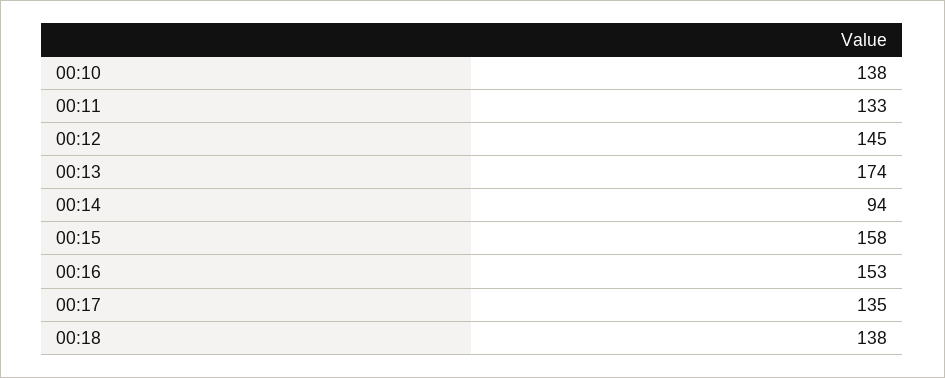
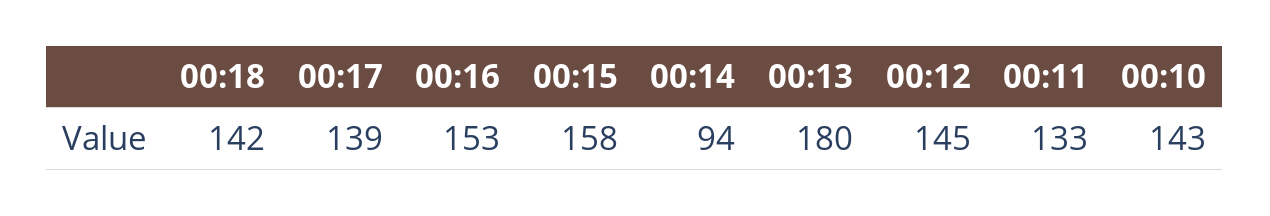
  {
-   "00:10": 138,
+   "00:10": 143,
    "00:11": 133,
    "00:12": 145,
-   "00:13": 174,
+   "00:13": 180,
    "00:14": 94,
    "00:15": 158,
    "00:16": 153,
-   "00:17": 135,
+   "00:17": 139,
-   "00:18": 138
+   "00:18": 142
  }

